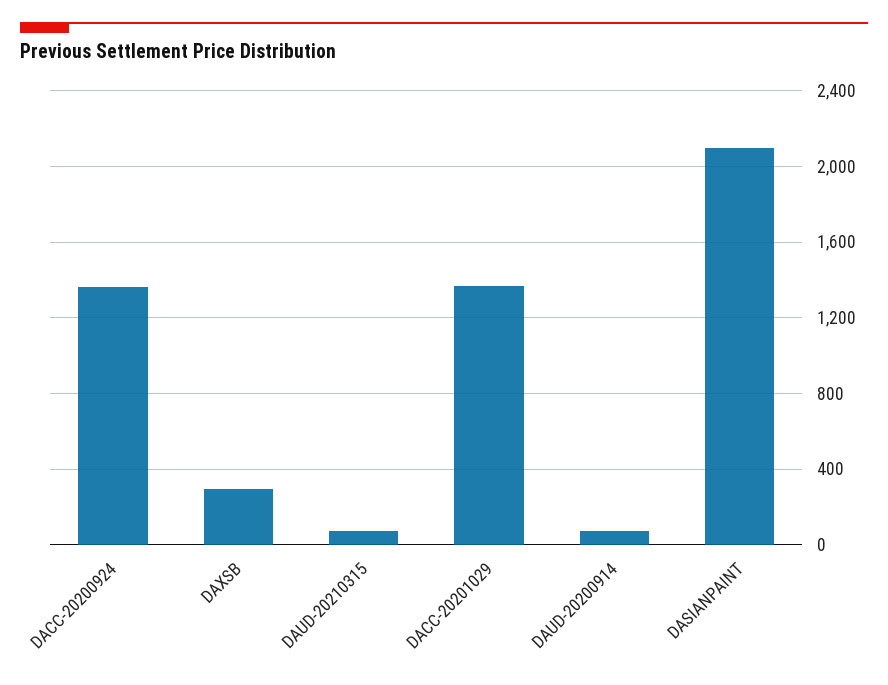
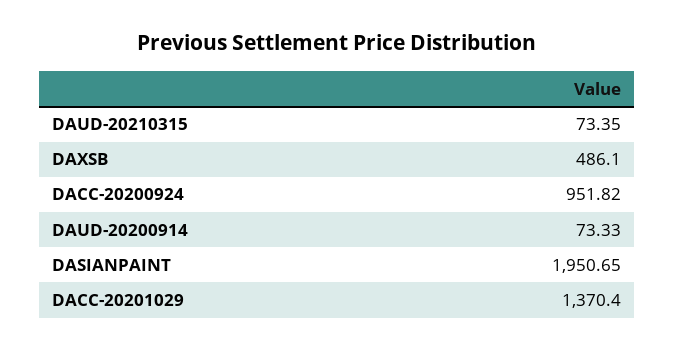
  {
-   "DACC-20200924": 1350,
+   "DACC-20200924": 951.82,
-   "DAXSB": 300,
+   "DAXSB": 486.1,
    "DAUD-20210315": 73.35,
    "DACC-20201029": 1370.4,
    "DAUD-20200914": 73.33,
-   "DASIANPAINT": 2100
+   "DASIANPAINT": 1950.65
  }

